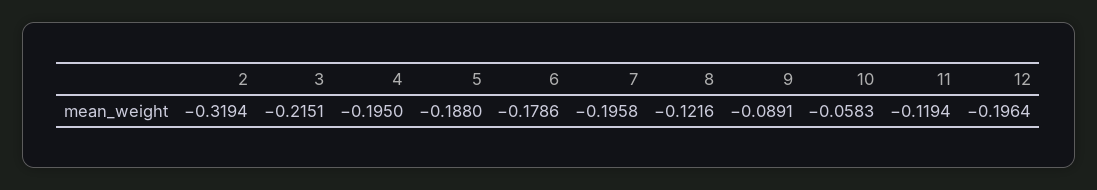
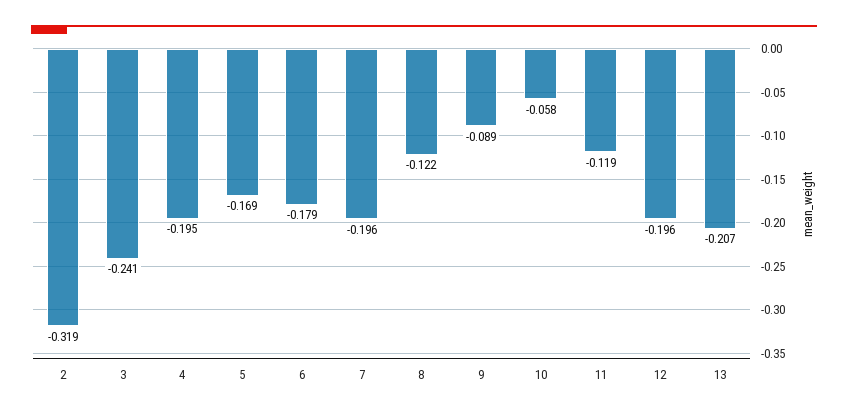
  {
    "2": -0.3194,
-   "3": -0.2151,
+   "3": -0.241,
    "4": -0.195,
-   "5": -0.188,
+   "5": -0.169,
    "6": -0.1786,
    "7": -0.1958,
    "8": -0.1216,
    "9": -0.0891,
    "10": -0.0583,
    "11": -0.1194,
-   "12": -0.1964
+   "12": -0.1964,
+   "13": -0.207
  }

